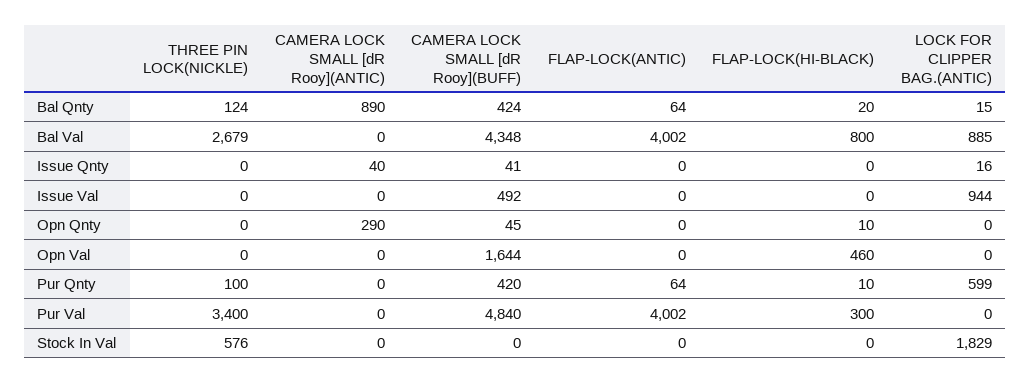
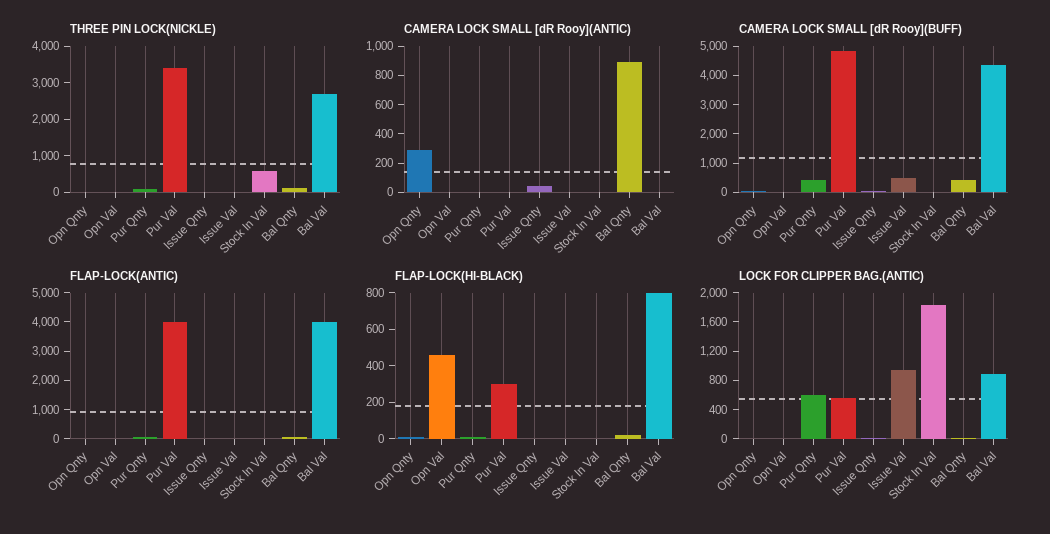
  {
    "THREE PIN LOCK(NICKLE)": {
      "Bal Qnty": 124,
      "Bal Val": 2679,
      "Issue Qnty": 0,
      "Issue Val": 0,
      "Opn Qnty": 0,
      "Opn Val": 0,
      "Pur Qnty": 100,
      "Pur Val": 3400,
      "Stock In Val": 576
    },
    "CAMERA LOCK SMALL [dR Rooy](ANTIC)": {
      "Bal Qnty": 890,
      "Bal Val": 0,
      "Issue Qnty": 40,
      "Issue Val": 0,
      "Opn Qnty": 290,
      "Opn Val": 0,
      "Pur Qnty": 0,
      "Pur Val": 0,
      "Stock In Val": 0
    },
    "CAMERA LOCK SMALL [dR Rooy](BUFF)": {
      "Bal Qnty": 424,
      "Bal Val": 4348,
      "Issue Qnty": 41,
      "Issue Val": 492,
      "Opn Qnty": 45,
-     "Opn Val": 1644,
+     "Opn Val": 0,
      "Pur Qnty": 420,
      "Pur Val": 4840,
      "Stock In Val": 0
    },
    "FLAP-LOCK(ANTIC)": {
      "Bal Qnty": 64,
      "Bal Val": 4002,
      "Issue Qnty": 0,
      "Issue Val": 0,
      "Opn Qnty": 0,
      "Opn Val": 0,
      "Pur Qnty": 64,
      "Pur Val": 4002,
      "Stock In Val": 0
    },
    "FLAP-LOCK(HI-BLACK)": {
      "Bal Qnty": 20,
      "Bal Val": 800,
      "Issue Qnty": 0,
      "Issue Val": 0,
      "Opn Qnty": 10,
      "Opn Val": 460,
      "Pur Qnty": 10,
      "Pur Val": 300,
      "Stock In Val": 0
    },
    "LOCK FOR CLIPPER BAG.(ANTIC)": {
      "Bal Qnty": 15,
      "Bal Val": 885,
      "Issue Qnty": 16,
      "Issue Val": 944,
      "Opn Qnty": 0,
      "Opn Val": 0,
      "Pur Qnty": 599,
-     "Pur Val": 0,
+     "Pur Val": 600,
      "Stock In Val": 1829
    }
  }

